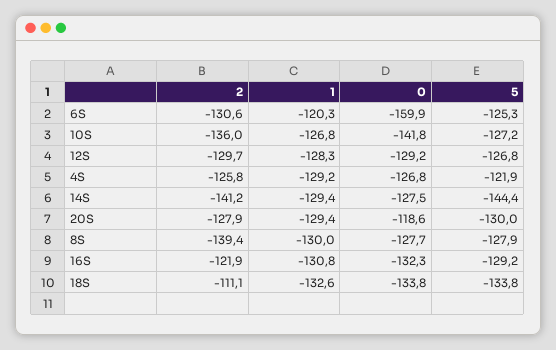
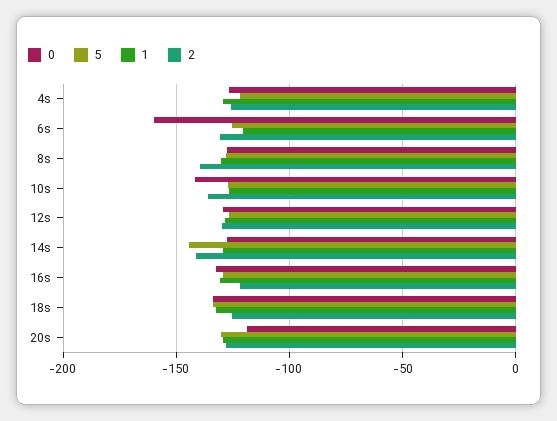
  {
    "2": {
      "6S": -130.6,
      "10S": -136,
      "12S": -129.7,
      "4S": -125.8,
      "14S": -141.2,
      "20S": -127.9,
      "8S": -139.4,
      "16S": -121.9,
-     "18S": -111.1
+     "18S": -125
    },
    "1": {
      "6S": -120.3,
      "10S": -126.8,
      "12S": -128.3,
      "4S": -129.2,
      "14S": -129.4,
      "20S": -129.4,
      "8S": -130,
      "16S": -130.8,
      "18S": -132.6
    },
    "0": {
      "6S": -159.9,
      "10S": -141.8,
      "12S": -129.2,
      "4S": -126.8,
      "14S": -127.5,
      "20S": -118.6,
      "8S": -127.7,
      "16S": -132.3,
      "18S": -133.8
    },
    "5": {
      "6S": -125.3,
      "10S": -127.2,
      "12S": -126.8,
      "4S": -121.9,
      "14S": -144.4,
      "20S": -130,
      "8S": -127.9,
      "16S": -129.2,
      "18S": -133.8
    }
  }

